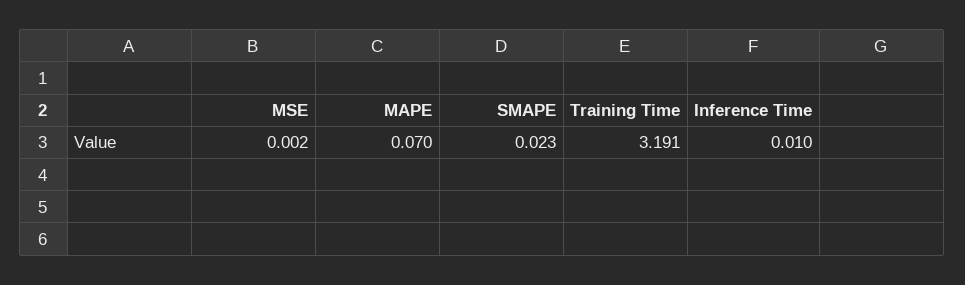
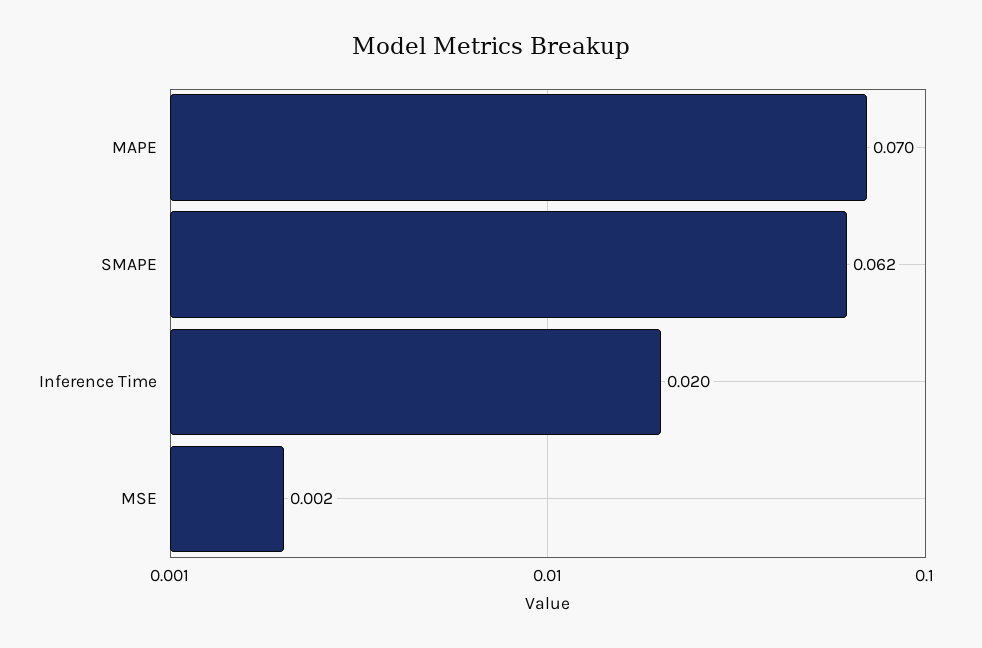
  {
    "MSE": 0.002,
    "MAPE": 0.07,
-   "SMAPE": 0.023,
+   "SMAPE": 0.062,
-   "Training Time": 3.191,
-   "Inference Time": 0.01
+   "Inference Time": 0.02
  }

